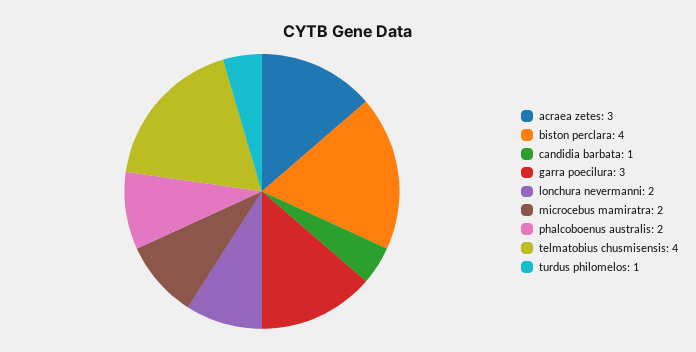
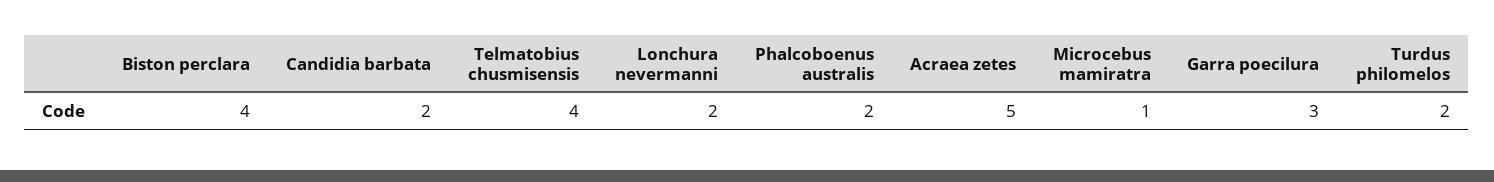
  {
-   "acraea zetes": 3,
+   "acraea zetes": 5,
    "biston perclara": 4,
-   "candidia barbata": 1,
+   "candidia barbata": 2,
    "garra poecilura": 3,
    "lonchura nevermanni": 2,
-   "microcebus mamiratra": 2,
+   "microcebus mamiratra": 1,
    "phalcoboenus australis": 2,
    "telmatobius chusmisensis": 4,
-   "turdus philomelos": 1
+   "turdus philomelos": 2
  }

